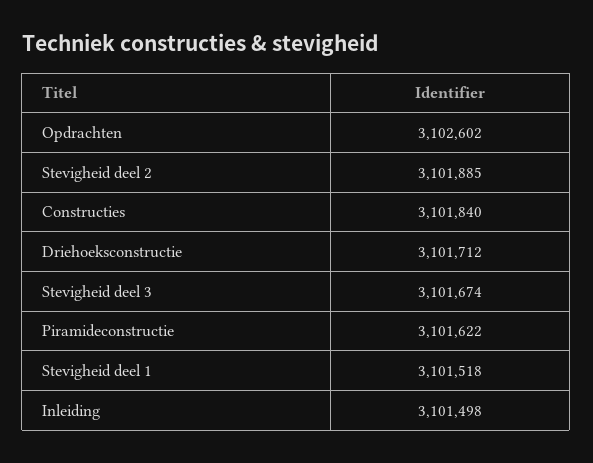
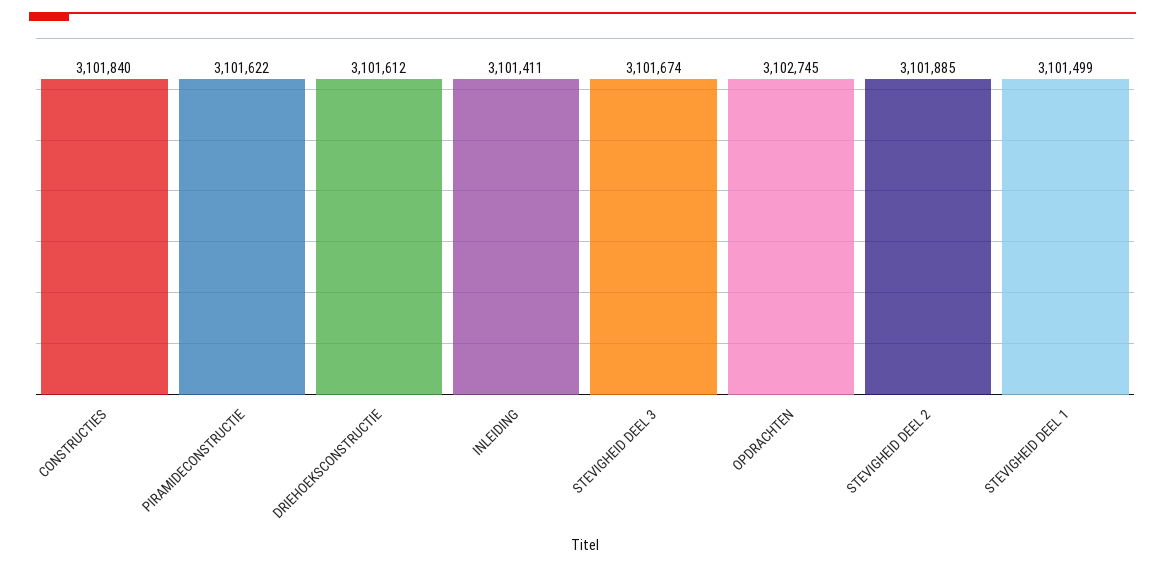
  {
-   "Opdrachten": 3102602,
+   "Opdrachten": 3102745,
    "Stevigheid deel 2": 3101885,
    "Constructies": 3101840,
-   "Driehoeksconstructie": 3101712,
+   "Driehoeksconstructie": 3101612,
    "Stevigheid deel 3": 3101674,
    "Piramideconstructie": 3101622,
-   "Stevigheid deel 1": 3101518,
+   "Stevigheid deel 1": 3101499,
-   "Inleiding": 3101498
+   "Inleiding": 3101411
  }

